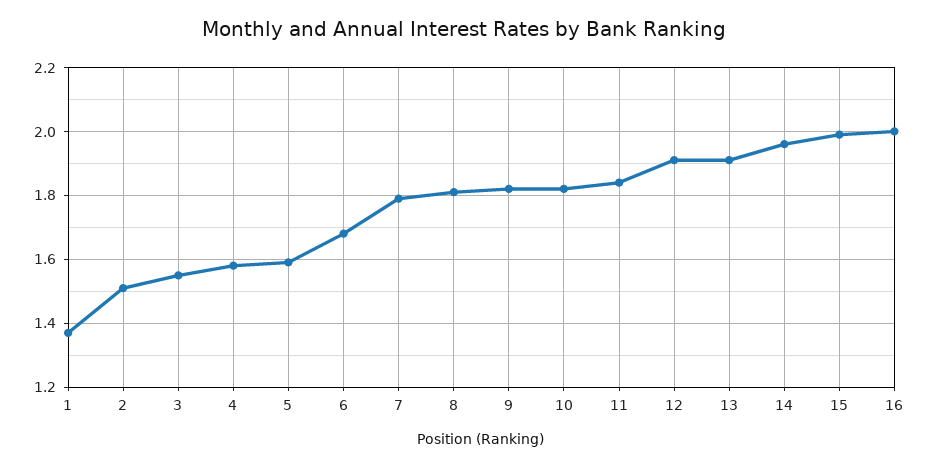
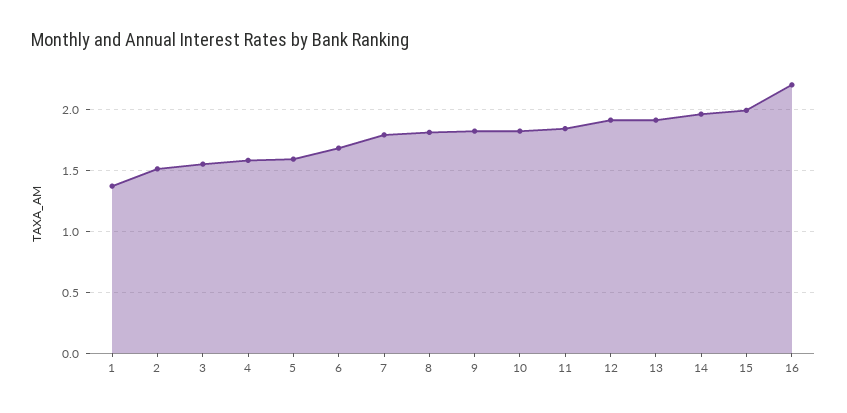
  {
    "1": 1.35,
    "2": 1.5,
    "3": 1.55,
    "4": 1.6,
    "5": 1.6,
    "6": 1.7,
    "7": 1.8,
    "8": 1.8,
    "9": 1.8,
    "10": 1.8,
    "11": 1.85,
    "12": 1.9,
    "13": 1.9,
    "14": 1.95,
    "15": 2,
-   "16": 2
+   "16": 2.2
  }

